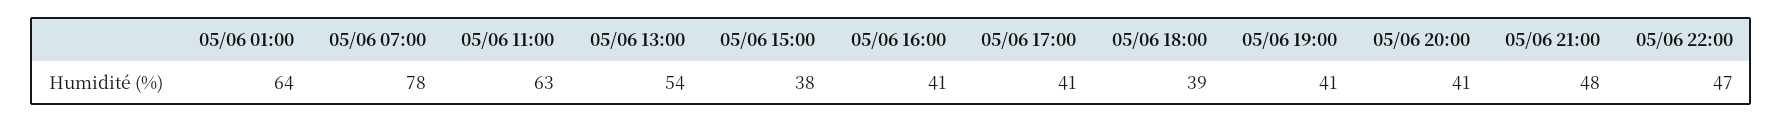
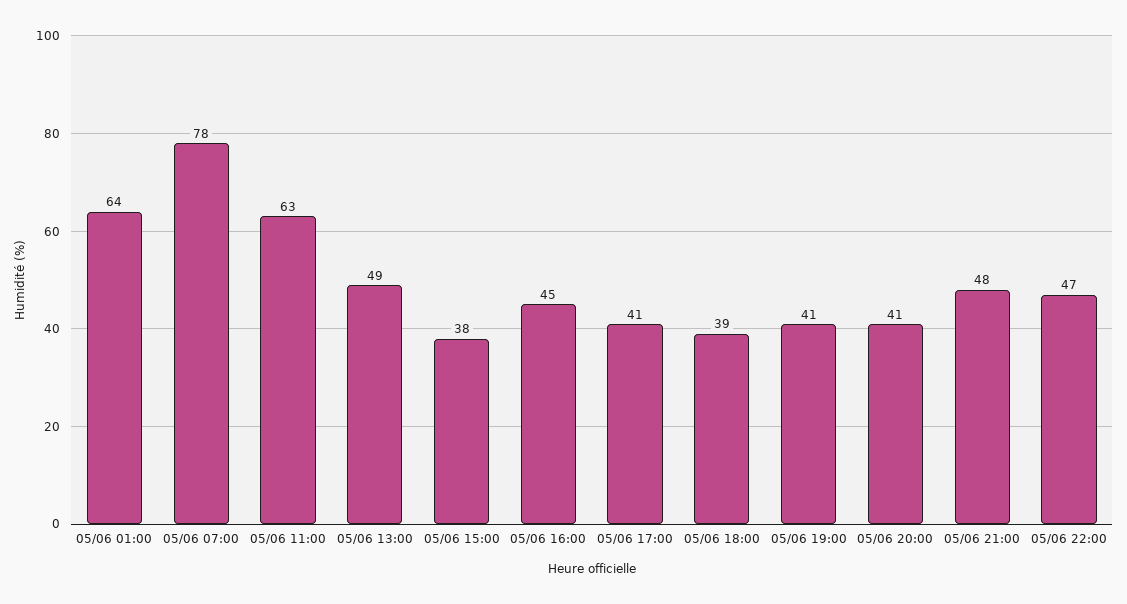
  {
    "05/06 01:00": 64,
    "05/06 07:00": 78,
    "05/06 11:00": 63,
-   "05/06 13:00": 54,
+   "05/06 13:00": 49,
    "05/06 15:00": 38,
-   "05/06 16:00": 41,
+   "05/06 16:00": 45,
    "05/06 17:00": 41,
    "05/06 18:00": 39,
    "05/06 19:00": 41,
    "05/06 20:00": 41,
    "05/06 21:00": 48,
    "05/06 22:00": 47
  }

